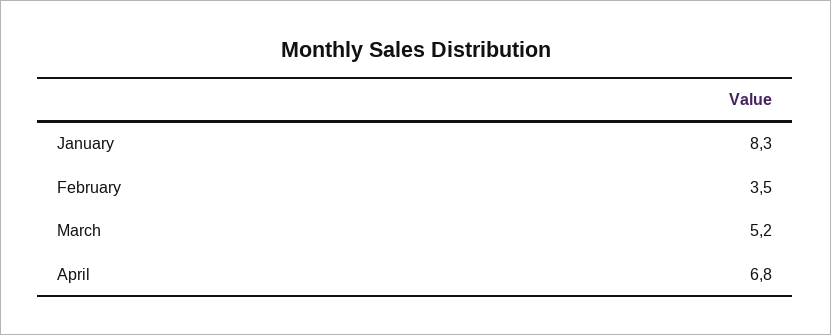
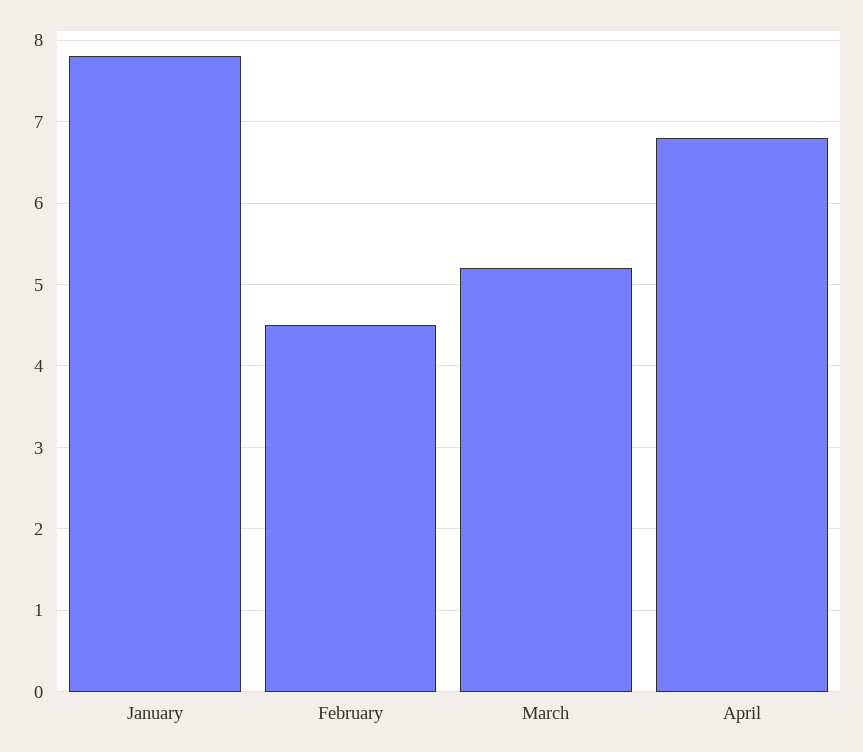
  {
-   "January": 8.3,
+   "January": 7.8,
-   "February": 3.5,
+   "February": 4.5,
    "March": 5.2,
    "April": 6.8
  }

